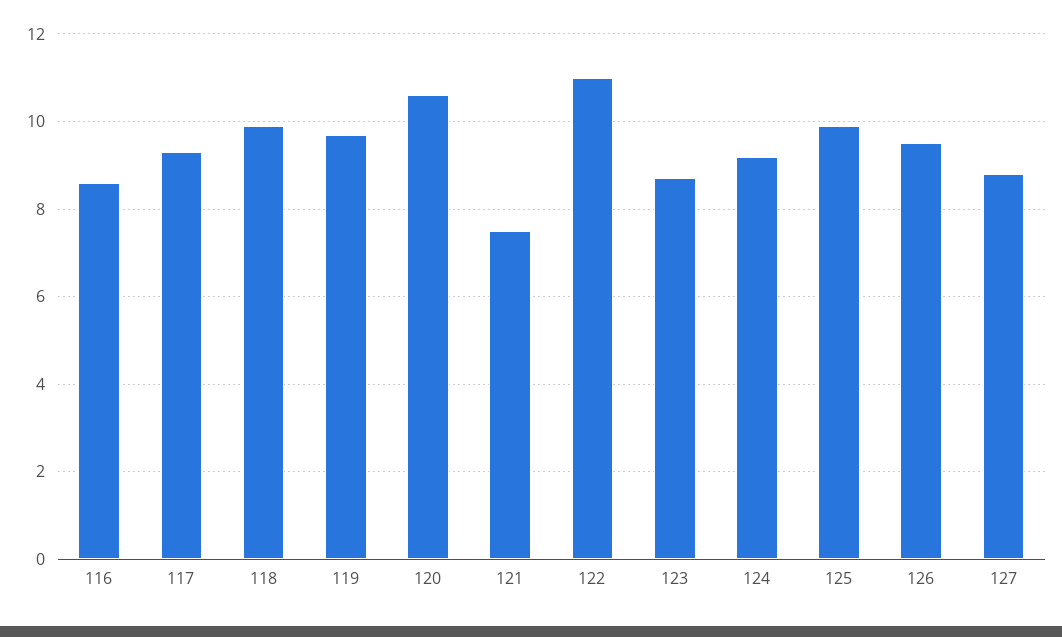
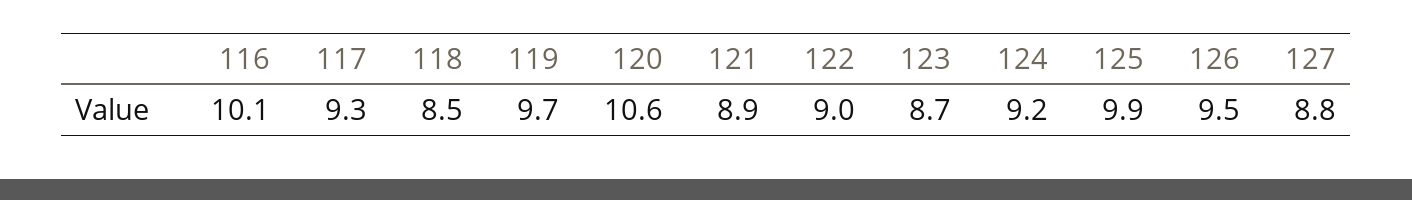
  {
-   "116": 8.5,
+   "116": 10.1,
    "117": 9.3,
-   "118": 10,
+   "118": 8.5,
    "119": 9.7,
    "120": 10.6,
-   "121": 7.5,
+   "121": 8.9,
-   "122": 11,
+   "122": 9,
    "123": 8.7,
    "124": 9.2,
    "125": 9.9,
    "126": 9.5,
    "127": 8.8
  }

